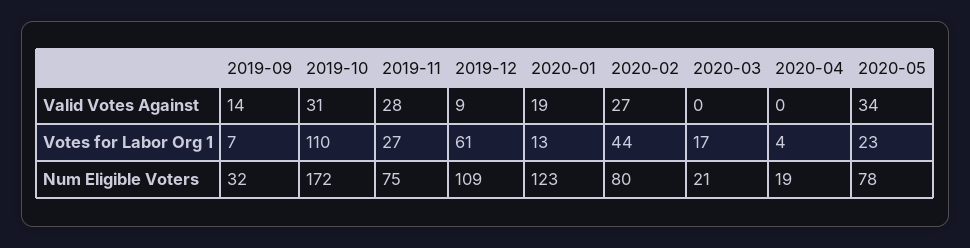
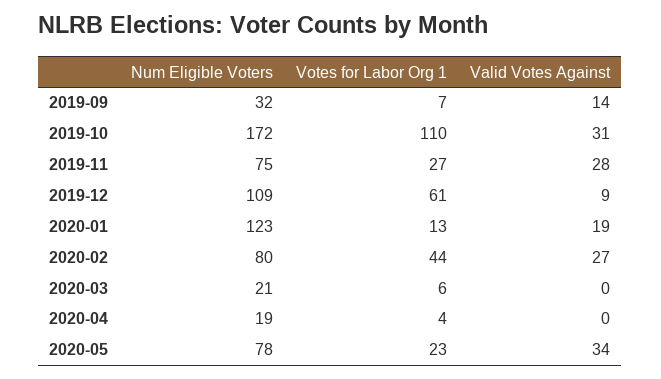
  {
    "2019-09": {
      "Valid Votes Against": 14,
      "Votes for Labor Org 1": 7,
      "Num Eligible Voters": 32
    },
    "2019-10": {
      "Valid Votes Against": 31,
      "Votes for Labor Org 1": 110,
      "Num Eligible Voters": 172
    },
    "2019-11": {
      "Valid Votes Against": 28,
      "Votes for Labor Org 1": 27,
      "Num Eligible Voters": 75
    },
    "2019-12": {
      "Valid Votes Against": 9,
      "Votes for Labor Org 1": 61,
      "Num Eligible Voters": 109
    },
    "2020-01": {
      "Valid Votes Against": 19,
      "Votes for Labor Org 1": 13,
      "Num Eligible Voters": 123
    },
    "2020-02": {
      "Valid Votes Against": 27,
      "Votes for Labor Org 1": 44,
      "Num Eligible Voters": 80
    },
    "2020-03": {
      "Valid Votes Against": 0,
-     "Votes for Labor Org 1": 17,
+     "Votes for Labor Org 1": 6,
      "Num Eligible Voters": 21
    },
    "2020-04": {
      "Valid Votes Against": 0,
      "Votes for Labor Org 1": 4,
      "Num Eligible Voters": 19
    },
    "2020-05": {
      "Valid Votes Against": 34,
      "Votes for Labor Org 1": 23,
      "Num Eligible Voters": 78
    }
  }

